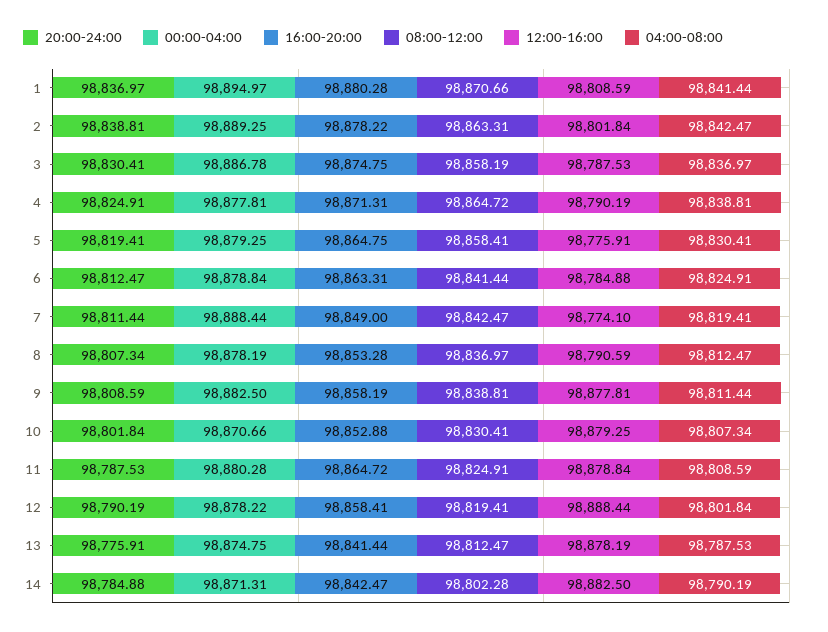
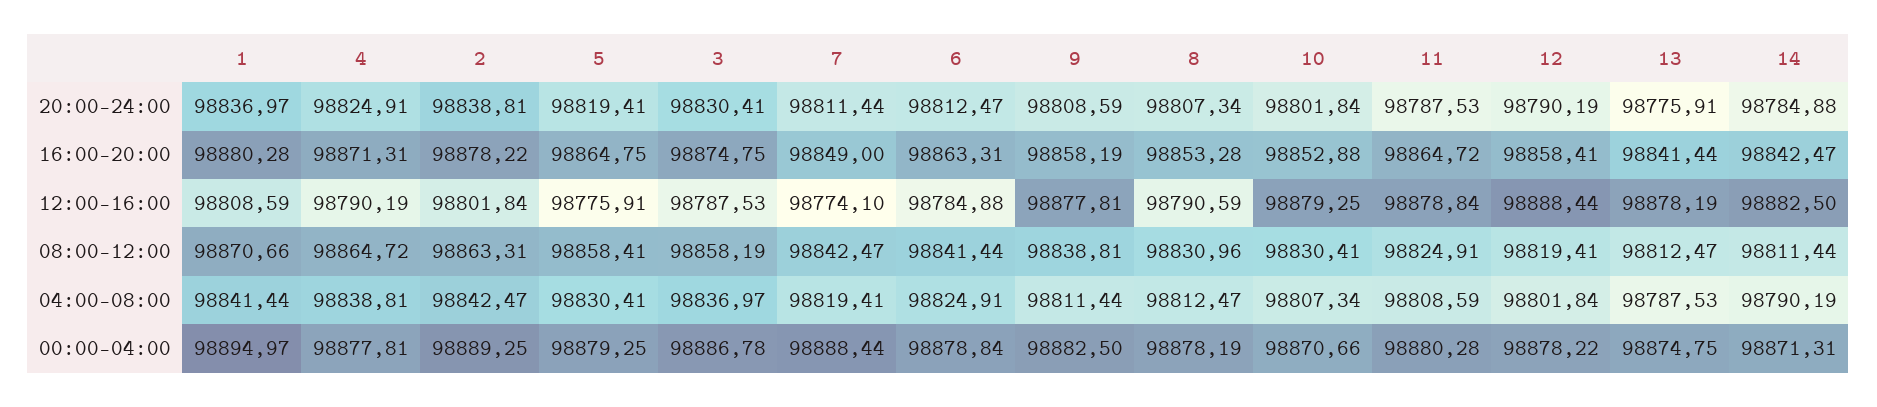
  {
    "20:00-24:00": {
      "1": 98836.97,
      "2": 98838.81,
      "3": 98830.41,
      "4": 98824.91,
      "5": 98819.41,
      "6": 98812.47,
      "7": 98811.44,
      "8": 98807.34,
      "9": 98808.59,
      "10": 98801.84,
      "11": 98787.53,
      "12": 98790.19,
      "13": 98775.91,
      "14": 98784.88
    },
    "00:00-04:00": {
      "1": 98894.97,
      "2": 98889.25,
      "3": 98886.78,
      "4": 98877.81,
      "5": 98879.25,
      "6": 98878.84,
      "7": 98888.44,
      "8": 98878.19,
      "9": 98882.5,
      "10": 98870.66,
      "11": 98880.28,
      "12": 98878.22,
      "13": 98874.75,
      "14": 98871.31
    },
    "16:00-20:00": {
      "1": 98880.28,
      "2": 98878.22,
      "3": 98874.75,
      "4": 98871.31,
      "5": 98864.75,
      "6": 98863.31,
      "7": 98849,
      "8": 98853.28,
      "9": 98858.19,
      "10": 98852.88,
      "11": 98864.72,
      "12": 98858.41,
      "13": 98841.44,
      "14": 98842.47
    },
    "08:00-12:00": {
      "1": 98870.66,
      "2": 98863.31,
      "3": 98858.19,
      "4": 98864.72,
      "5": 98858.41,
      "6": 98841.44,
      "7": 98842.47,
-     "8": 98836.97,
+     "8": 98830.96,
      "9": 98838.81,
      "10": 98830.41,
      "11": 98824.91,
      "12": 98819.41,
      "13": 98812.47,
-     "14": 98802.28
+     "14": 98811.44
    },
    "12:00-16:00": {
      "1": 98808.59,
      "2": 98801.84,
      "3": 98787.53,
      "4": 98790.19,
      "5": 98775.91,
      "6": 98784.88,
      "7": 98774.1,
      "8": 98790.59,
      "9": 98877.81,
      "10": 98879.25,
      "11": 98878.84,
      "12": 98888.44,
      "13": 98878.19,
      "14": 98882.5
    },
    "04:00-08:00": {
      "1": 98841.44,
      "2": 98842.47,
      "3": 98836.97,
      "4": 98838.81,
      "5": 98830.41,
      "6": 98824.91,
      "7": 98819.41,
      "8": 98812.47,
      "9": 98811.44,
      "10": 98807.34,
      "11": 98808.59,
      "12": 98801.84,
      "13": 98787.53,
      "14": 98790.19
    }
  }

